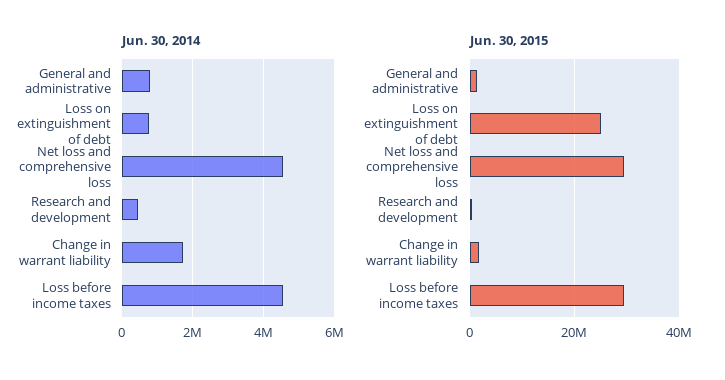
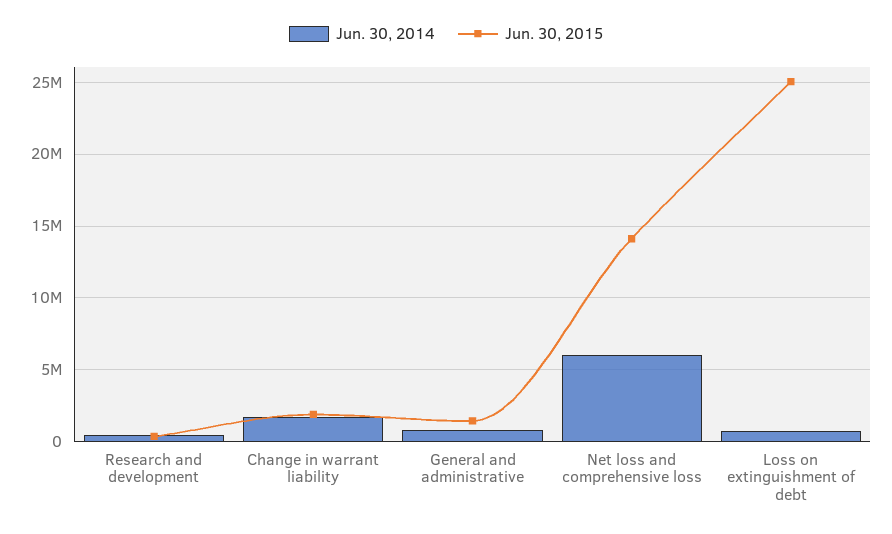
  {
    "Jun. 30, 2014": {
      "General and administrative": 800000,
      "Loss on extinguishment of debt": 800000,
-     "Net loss and comprehensive loss": 4600000,
+     "Net loss and comprehensive loss": 6000000,
      "Research and development": 400000,
-     "Change in warrant liability": 1800000,
+     "Change in warrant liability": 1800000
-     "Loss before income taxes": 4600000
    },
    "Jun. 30, 2015": {
      "General and administrative": 1500000,
      "Loss on extinguishment of debt": 25000000,
-     "Net loss and comprehensive loss": 30000000,
+     "Net loss and comprehensive loss": 14000000,
      "Research and development": 500000,
-     "Change in warrant liability": 2000000,
+     "Change in warrant liability": 2000000
-     "Loss before income taxes": 30000000
    }
  }

